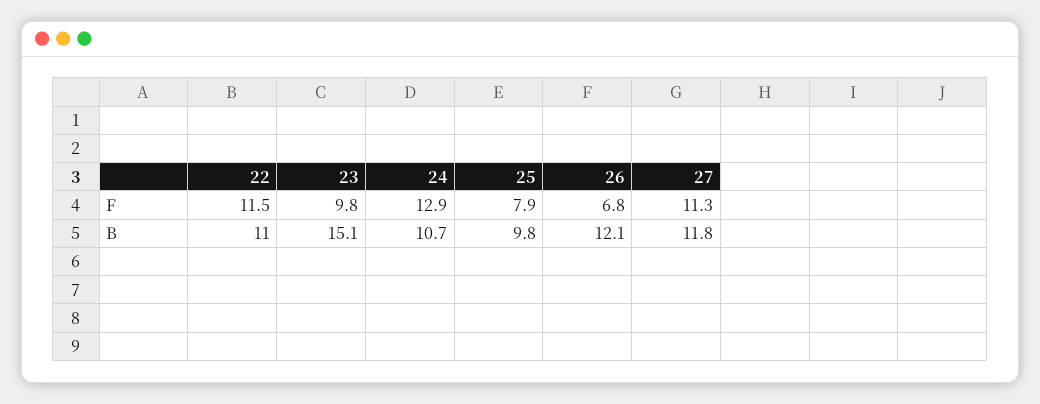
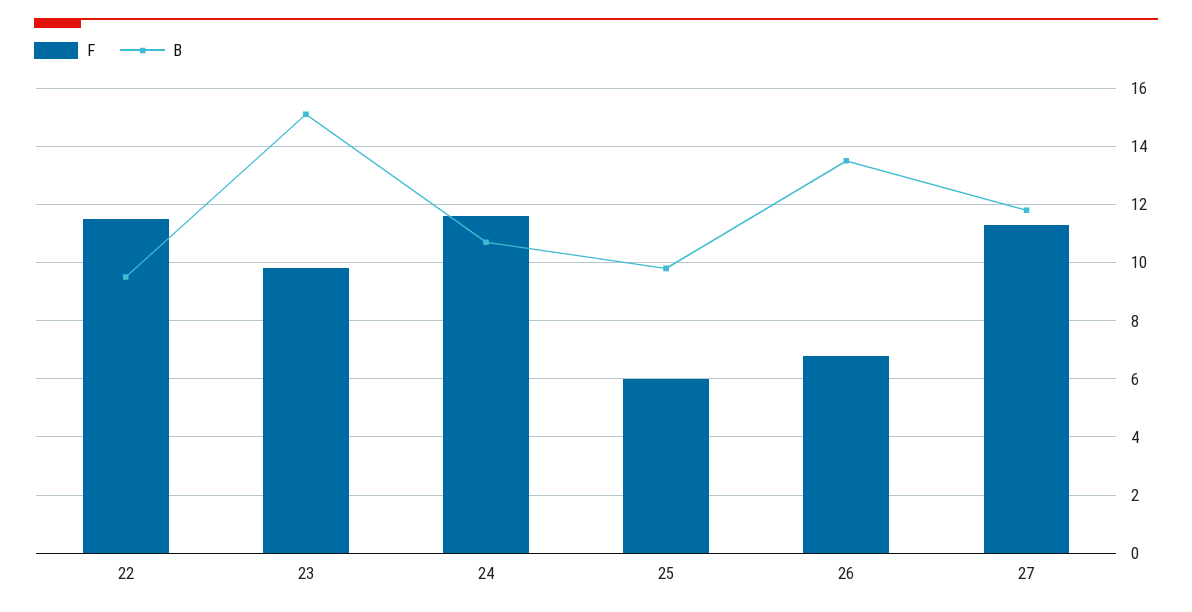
  {
    "F": {
      "22": 11.5,
      "23": 9.8,
-     "24": 12.9,
+     "24": 11.5,
-     "25": 7.9,
+     "25": 6,
      "26": 6.8,
      "27": 11.3
    },
    "B": {
-     "22": 11,
+     "22": 9.5,
      "23": 15.1,
      "24": 10.7,
      "25": 9.8,
-     "26": 12.1,
+     "26": 13.5,
      "27": 11.8
    }
  }

